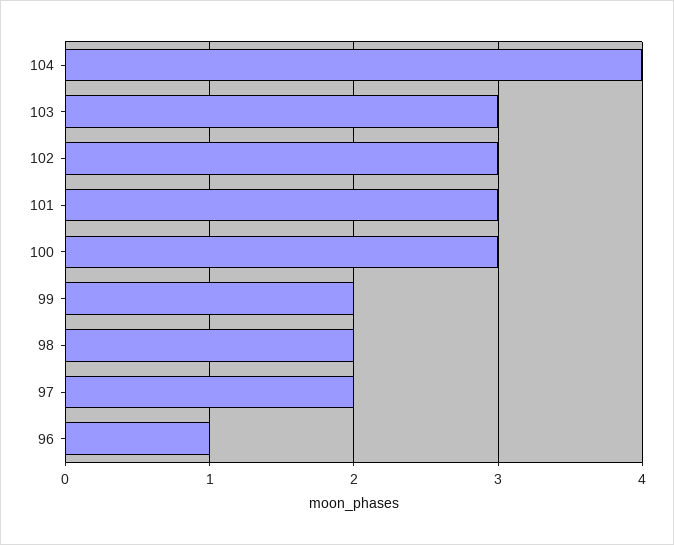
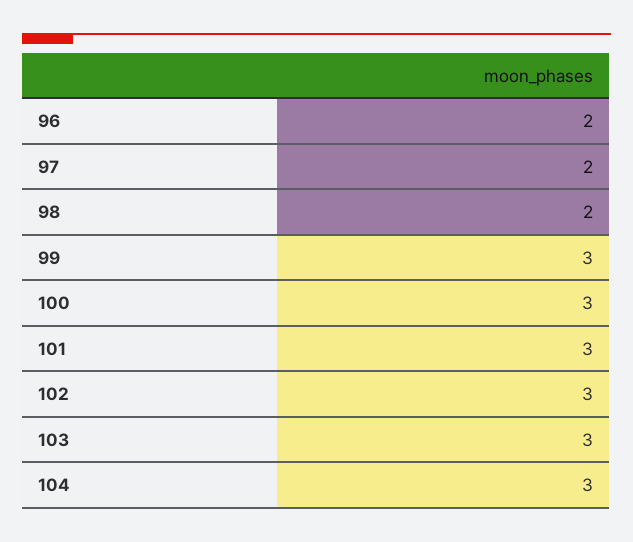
  {
-   "104": 4,
+   "104": 3,
    "103": 3,
    "102": 3,
    "101": 3,
    "100": 3,
-   "99": 2,
+   "99": 3,
    "98": 2,
    "97": 2,
-   "96": 1
+   "96": 2
  }

